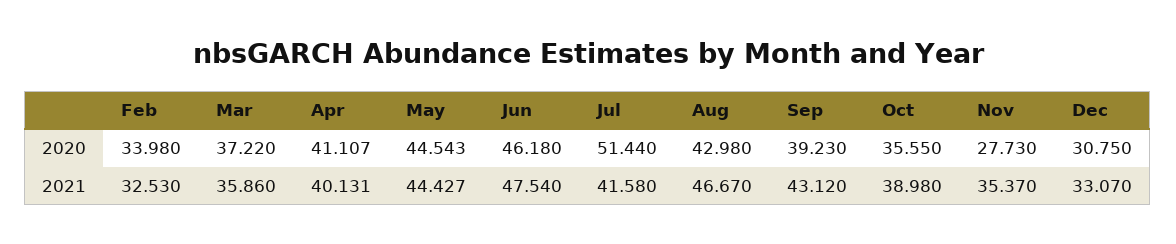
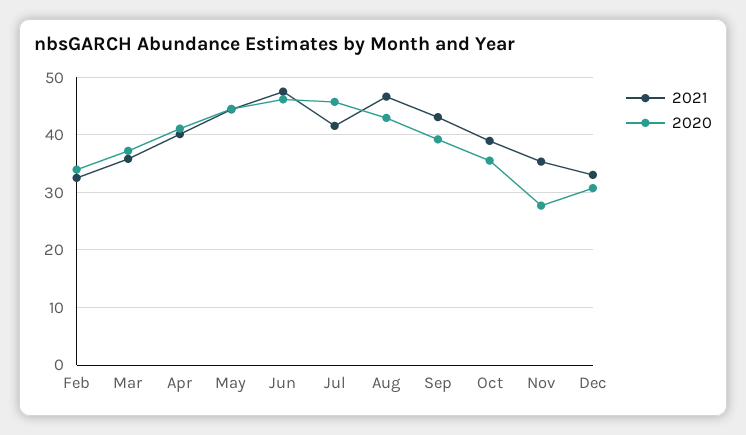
  {
    "2020": {
      "Feb": 33.98,
      "Mar": 37.22,
      "Apr": 41.107,
      "May": 44.543,
      "Jun": 46.18,
-     "Jul": 51.44,
+     "Jul": 46,
      "Aug": 42.98,
      "Sep": 39.23,
      "Oct": 35.55,
      "Nov": 27.73,
      "Dec": 30.75
    },
    "2021": {
      "Feb": 32.53,
      "Mar": 35.86,
      "Apr": 40.131,
      "May": 44.427,
      "Jun": 47.54,
      "Jul": 41.58,
      "Aug": 46.67,
      "Sep": 43.12,
      "Oct": 38.98,
      "Nov": 35.37,
      "Dec": 33.07
    }
  }

